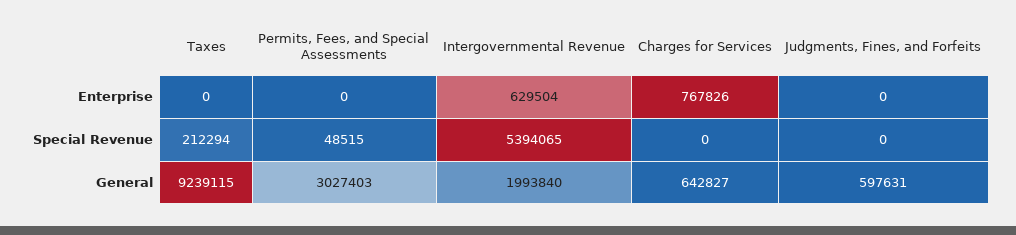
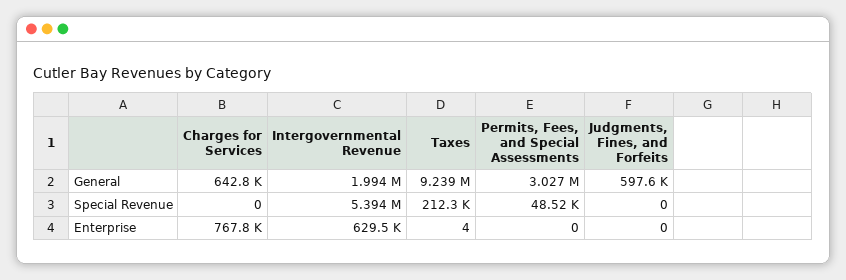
  {
    "Taxes": {
-     "Enterprise": 0,
+     "Enterprise": 4,
      "Special Revenue": 212294,
      "General": 9239115
    },
    "Permits, Fees, and Special Assessments": {
      "Enterprise": 0,
      "Special Revenue": 48515,
      "General": 3027403
    },
    "Intergovernmental Revenue": {
      "Enterprise": 629504,
      "Special Revenue": 5394065,
      "General": 1993840
    },
    "Charges for Services": {
      "Enterprise": 767826,
      "Special Revenue": 0,
      "General": 642827
    },
    "Judgments, Fines, and Forfeits": {
      "Enterprise": 0,
      "Special Revenue": 0,
      "General": 597631
    }
  }

